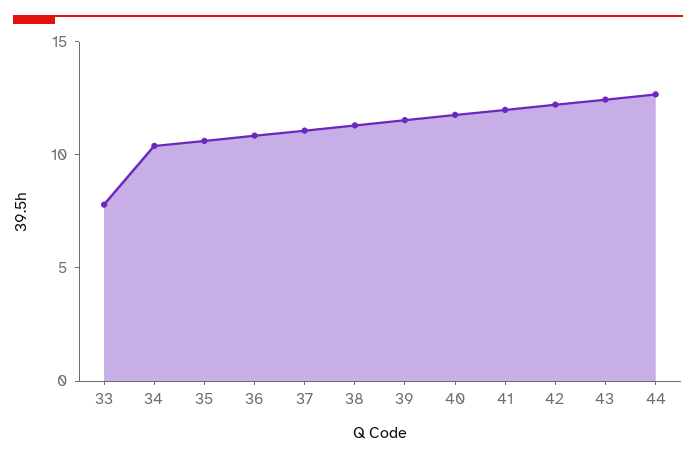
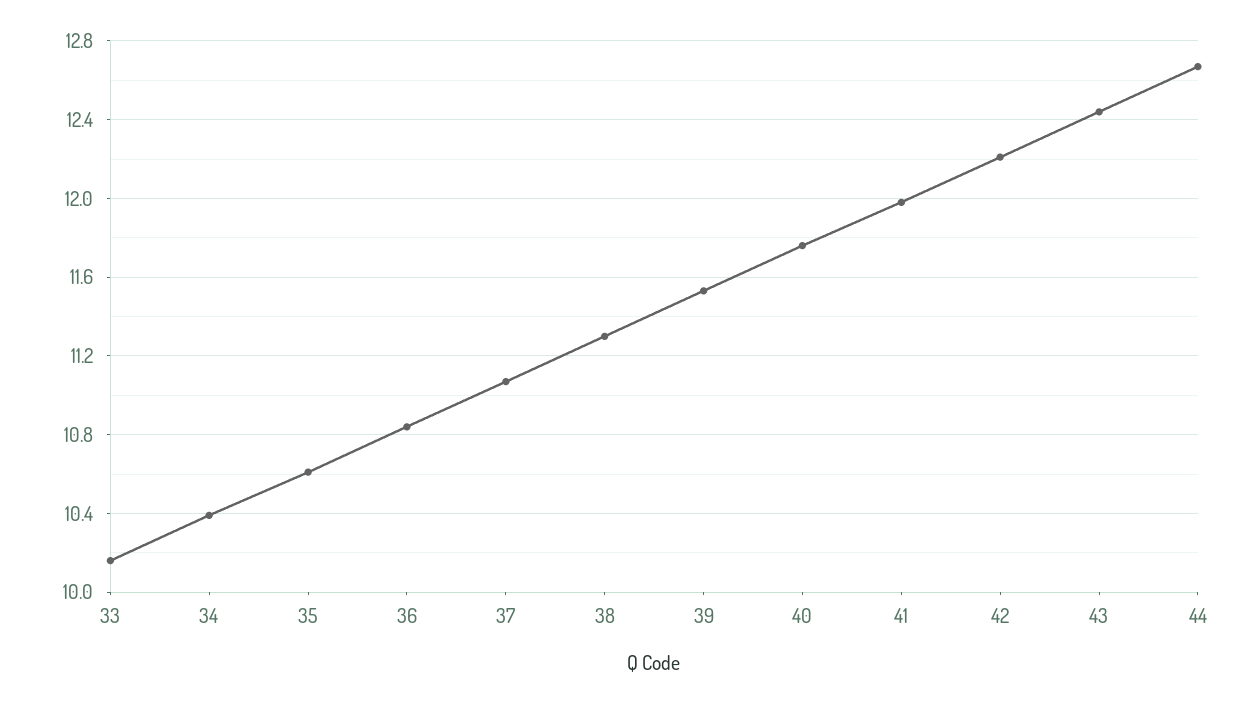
  {
-   "33": 8,
+   "33": 10.15,
    "34": 10.4,
    "35": 10.6,
    "36": 10.85,
    "37": 11.05,
    "38": 11.3,
    "39": 11.55,
    "40": 11.75,
    "41": 12,
    "42": 12.2,
    "43": 12.45,
    "44": 12.65
  }

